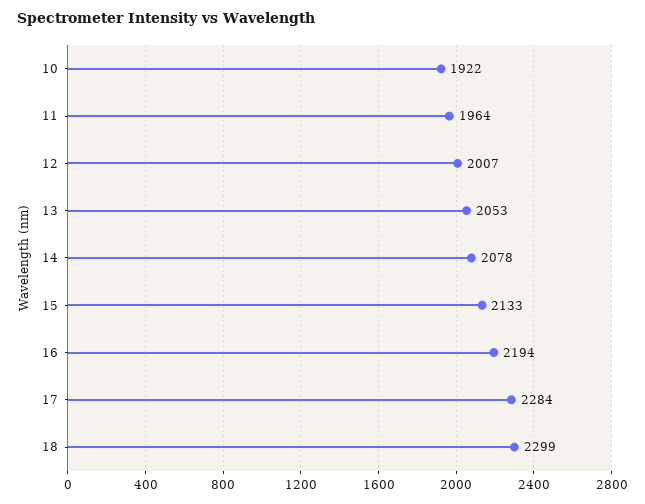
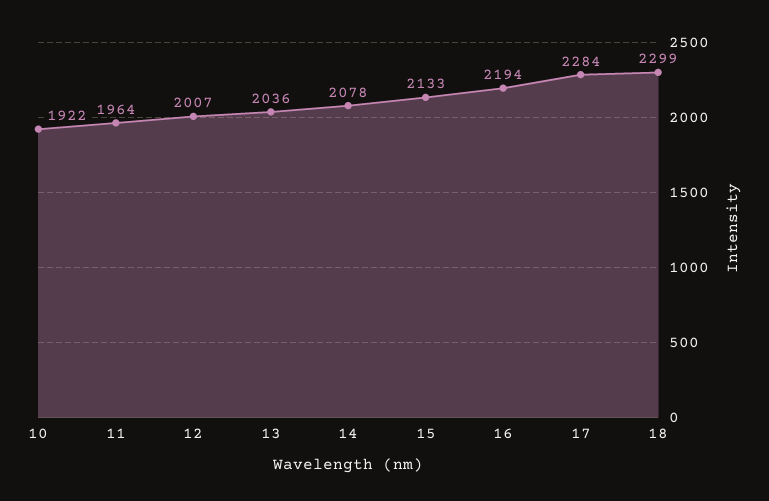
  {
    "10": 1922,
    "11": 1964,
    "12": 2007,
-   "13": 2053,
+   "13": 2036,
    "14": 2078,
    "15": 2133,
    "16": 2194,
    "17": 2284,
    "18": 2299
  }

